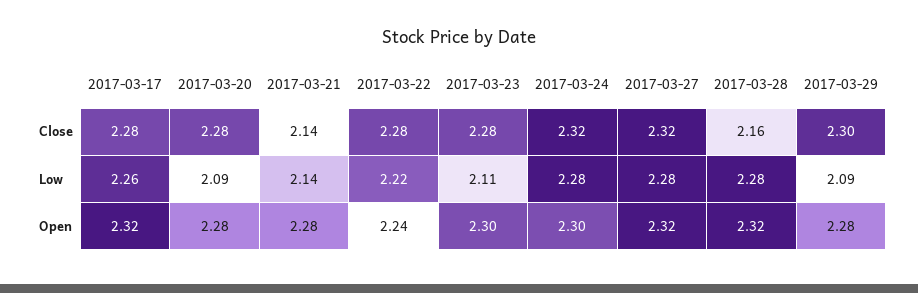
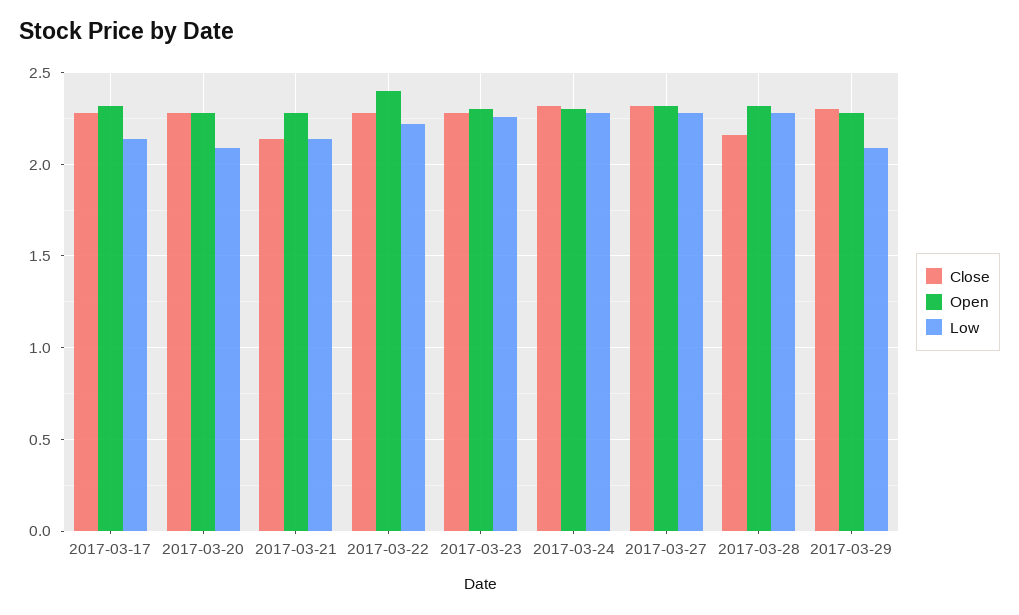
  {
    "Close": {
      "2017-03-17": 2.28,
      "2017-03-20": 2.28,
      "2017-03-21": 2.14,
      "2017-03-22": 2.28,
      "2017-03-23": 2.28,
      "2017-03-24": 2.32,
      "2017-03-27": 2.32,
      "2017-03-28": 2.16,
      "2017-03-29": 2.3
    },
    "Low": {
-     "2017-03-17": 2.26,
+     "2017-03-17": 2.15,
      "2017-03-20": 2.09,
      "2017-03-21": 2.14,
      "2017-03-22": 2.22,
-     "2017-03-23": 2.11,
+     "2017-03-23": 2.25,
      "2017-03-24": 2.28,
      "2017-03-27": 2.28,
      "2017-03-28": 2.28,
      "2017-03-29": 2.09
    },
    "Open": {
      "2017-03-17": 2.32,
      "2017-03-20": 2.28,
      "2017-03-21": 2.28,
-     "2017-03-22": 2.24,
+     "2017-03-22": 2.4,
      "2017-03-23": 2.3,
      "2017-03-24": 2.3,
      "2017-03-27": 2.32,
      "2017-03-28": 2.32,
      "2017-03-29": 2.28
    }
  }

